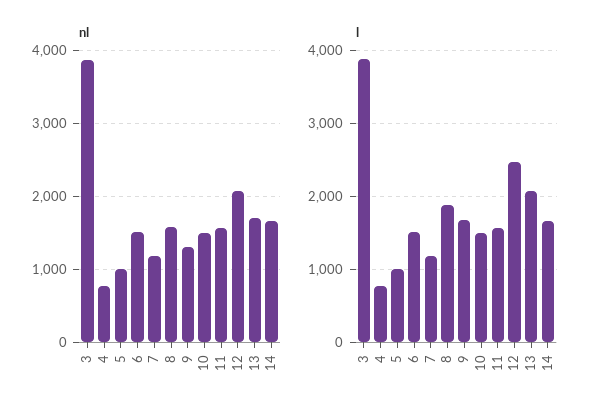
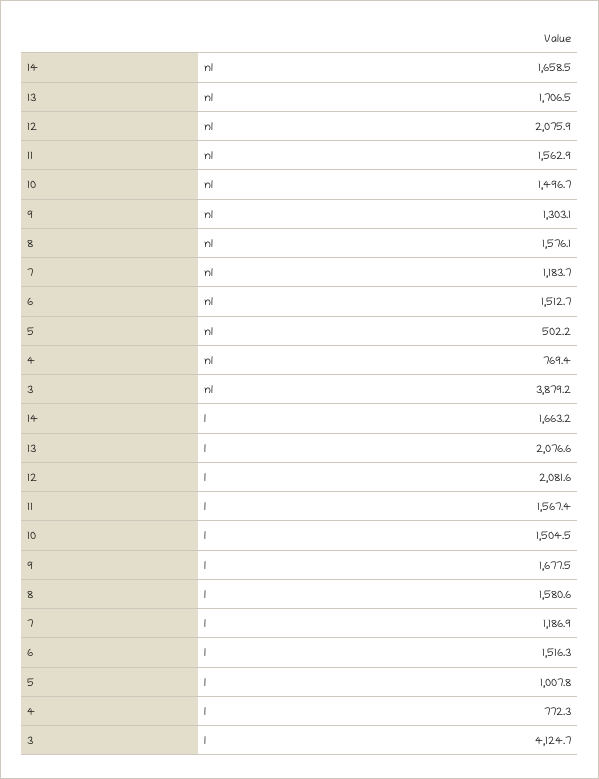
  {
    "nl": {
      "3": 3879.2,
      "4": 769.4,
-     "5": 1000,
+     "5": 502.2,
      "6": 1512.7,
      "7": 1183.7,
      "8": 1576.1,
      "9": 1303.1,
      "10": 1496.7,
      "11": 1562.9,
      "12": 2075.9,
      "13": 1706.5,
      "14": 1658.5
    },
    "l": {
-     "3": 3900,
+     "3": 4124.7,
      "4": 772.3,
      "5": 1007.8,
      "6": 1516.3,
      "7": 1186.9,
-     "8": 1900,
+     "8": 1580.6,
      "9": 1677.5,
      "10": 1504.5,
      "11": 1567.4,
-     "12": 2500,
+     "12": 2081.6,
      "13": 2076.6,
      "14": 1663.2
    }
  }

